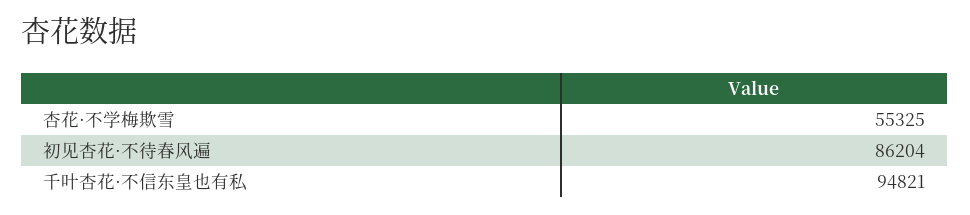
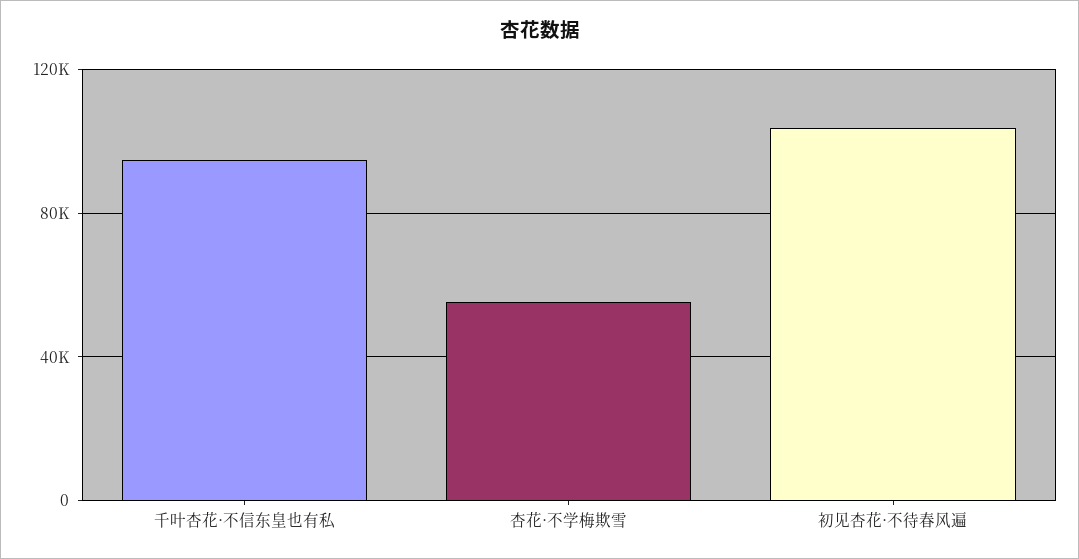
  {
    "杏花·不学梅欺雪": 55325,
-   "初见杏花·不待春风遍": 86204,
+   "初见杏花·不待春风遍": 105000,
    "千叶杏花·不信东皇也有私": 94821
  }

